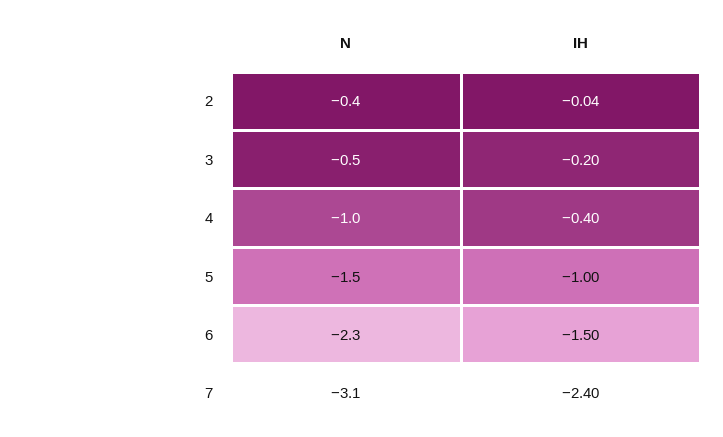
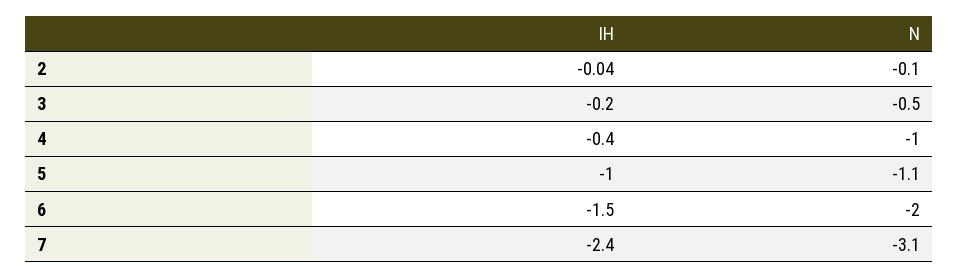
  {
    "N": {
-     "2": -0.4,
+     "2": -0.1,
      "3": -0.5,
      "4": -1,
-     "5": -1.5,
+     "5": -1.1,
-     "6": -2.3,
+     "6": -2,
      "7": -3.1
    },
    "IH": {
      "2": -0.04,
      "3": -0.2,
      "4": -0.4,
      "5": -1,
      "6": -1.5,
      "7": -2.4
    }
  }

